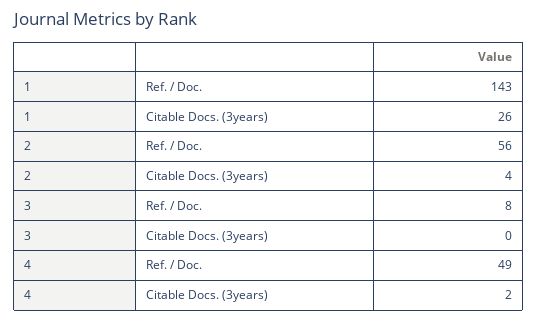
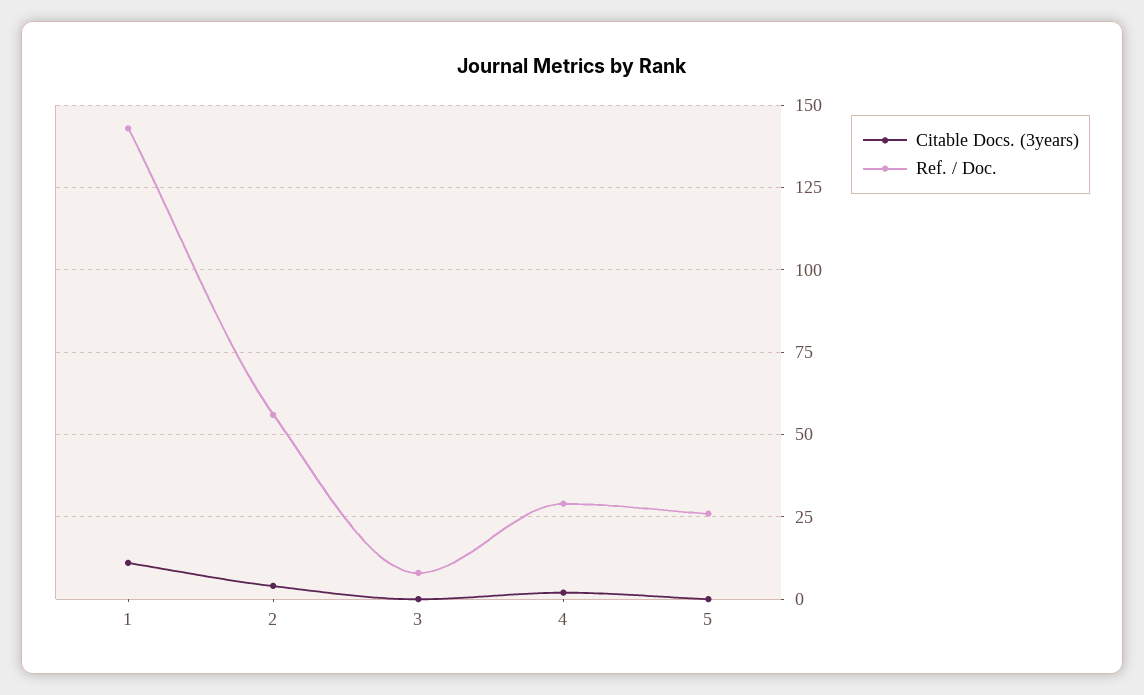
  {
    "Ref. / Doc.": {
      "1": 143,
      "2": 56,
      "3": 8,
-     "4": 49
+     "4": 30,
+     "5": 25
    },
    "Citable Docs. (3years)": {
-     "1": 26,
+     "1": 10,
      "2": 4,
      "3": 0,
-     "4": 2
+     "4": 2,
+     "5": 0
    }
  }

